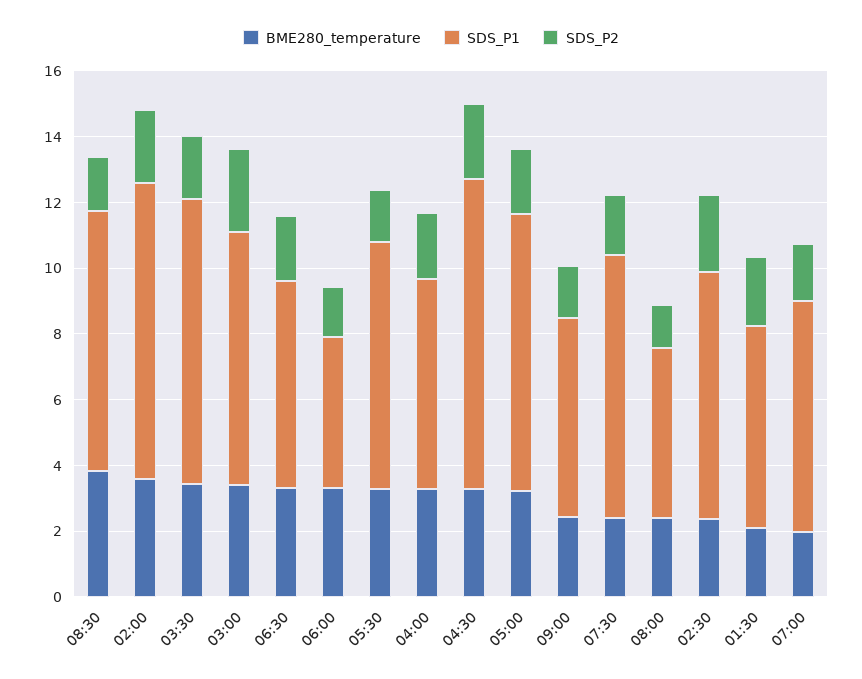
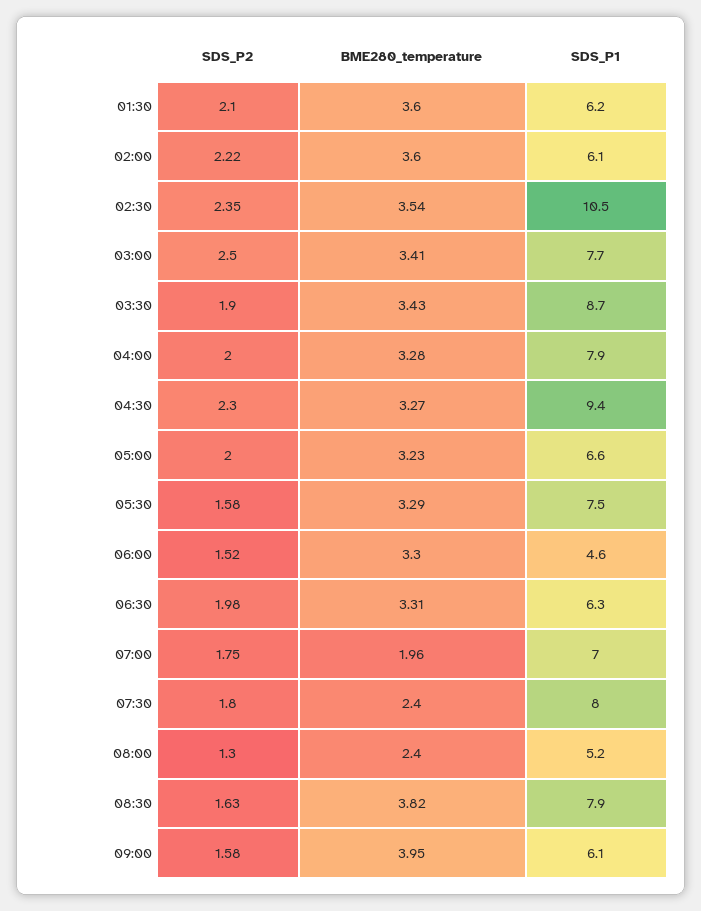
  {
    "BME280_temperature": {
      "08:30": 3.82,
      "02:00": 3.6,
      "03:30": 3.43,
      "03:00": 3.41,
      "06:30": 3.31,
      "06:00": 3.3,
      "05:30": 3.29,
      "04:00": 3.28,
      "04:30": 3.27,
      "05:00": 3.23,
-     "09:00": 2.5,
+     "09:00": 3.95,
      "07:30": 2.4,
      "08:00": 2.4,
-     "02:30": 2.5,
+     "02:30": 3.54,
-     "01:30": 2,
+     "01:30": 3.6,
      "07:00": 1.96
    },
    "SDS_P1": {
      "08:30": 7.9,
-     "02:00": 9,
+     "02:00": 6.1,
      "03:30": 8.7,
      "03:00": 7.7,
      "06:30": 6.3,
      "06:00": 4.6,
      "05:30": 7.5,
-     "04:00": 6.5,
+     "04:00": 7.9,
      "04:30": 9.4,
-     "05:00": 8.5,
+     "05:00": 6.6,
      "09:00": 6.1,
      "07:30": 8,
      "08:00": 5.2,
-     "02:30": 7.5,
+     "02:30": 10.5,
      "01:30": 6.2,
      "07:00": 7
    },
    "SDS_P2": {
      "08:30": 1.63,
      "02:00": 2.22,
      "03:30": 1.9,
      "03:00": 2.5,
      "06:30": 1.98,
      "06:00": 1.52,
      "05:30": 1.58,
      "04:00": 2,
      "04:30": 2.3,
      "05:00": 2,
      "09:00": 1.58,
      "07:30": 1.8,
      "08:00": 1.3,
      "02:30": 2.35,
      "01:30": 2.1,
      "07:00": 1.75
    }
  }

